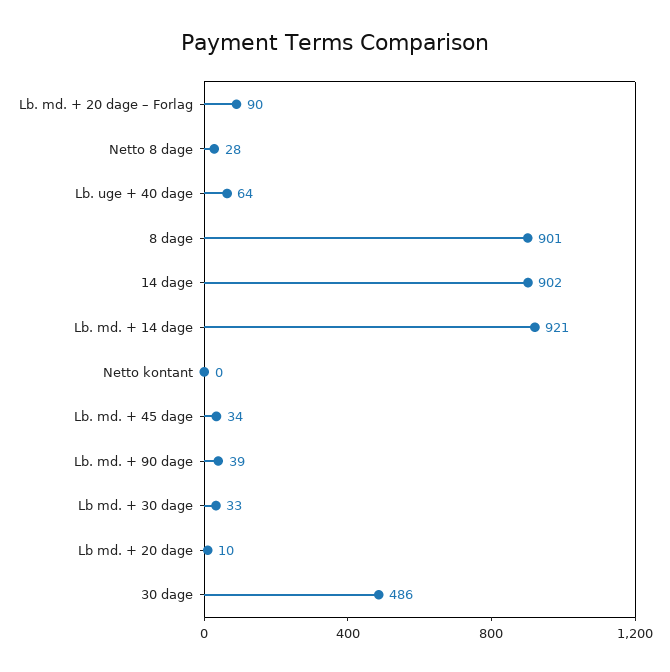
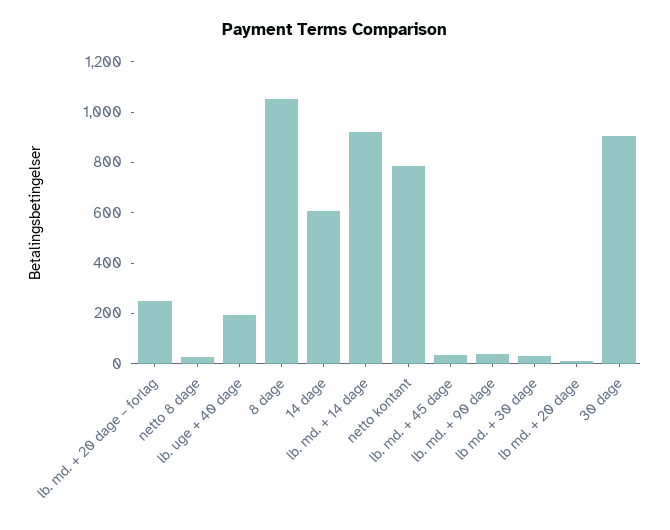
  {
-   "Lb. md. + 20 dage – Forlag": 90,
+   "Lb. md. + 20 dage – Forlag": 250,
    "Netto 8 dage": 28,
-   "Lb. uge + 40 dage": 64,
+   "Lb. uge + 40 dage": 200,
-   "8 dage": 901,
+   "8 dage": 1050,
-   "14 dage": 902,
+   "14 dage": 600,
    "Lb. md. + 14 dage": 921,
-   "Netto kontant": 0,
+   "Netto kontant": 800,
    "Lb. md. + 45 dage": 34,
    "Lb. md. + 90 dage": 39,
    "Lb md. + 30 dage": 33,
    "Lb md. + 20 dage": 10,
-   "30 dage": 486
+   "30 dage": 900
  }

